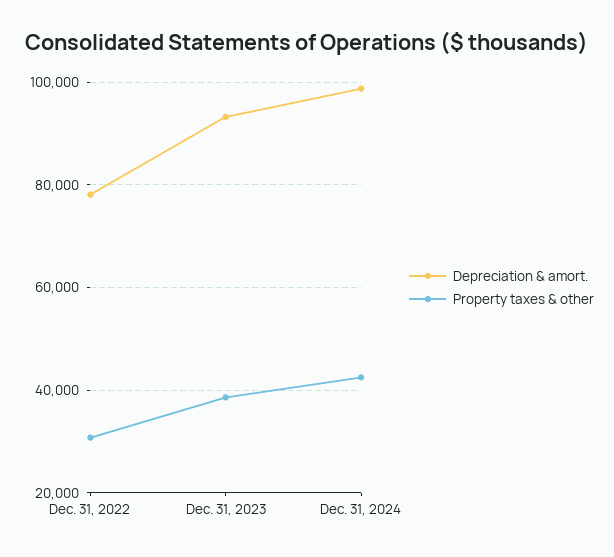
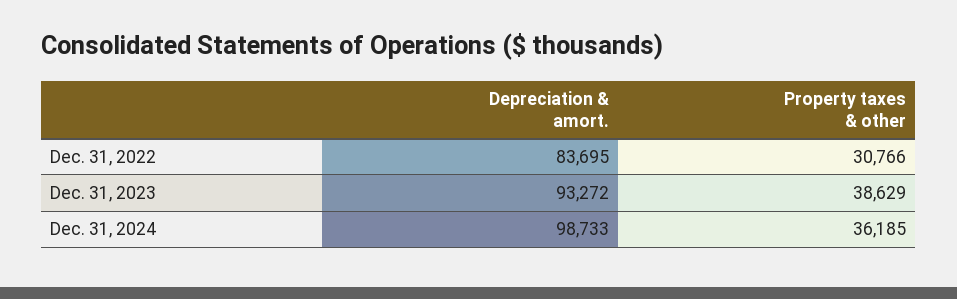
  {
    "Depreciation & amort.": {
-     "Dec. 31, 2022": 78000,
+     "Dec. 31, 2022": 83695,
      "Dec. 31, 2023": 93272,
      "Dec. 31, 2024": 98733
    },
    "Property taxes & other": {
      "Dec. 31, 2022": 30766,
      "Dec. 31, 2023": 38629,
-     "Dec. 31, 2024": 42000
+     "Dec. 31, 2024": 36185
    }
  }

